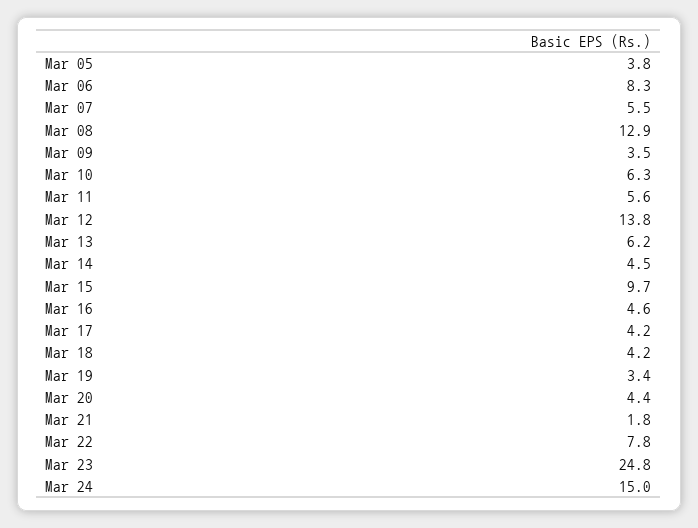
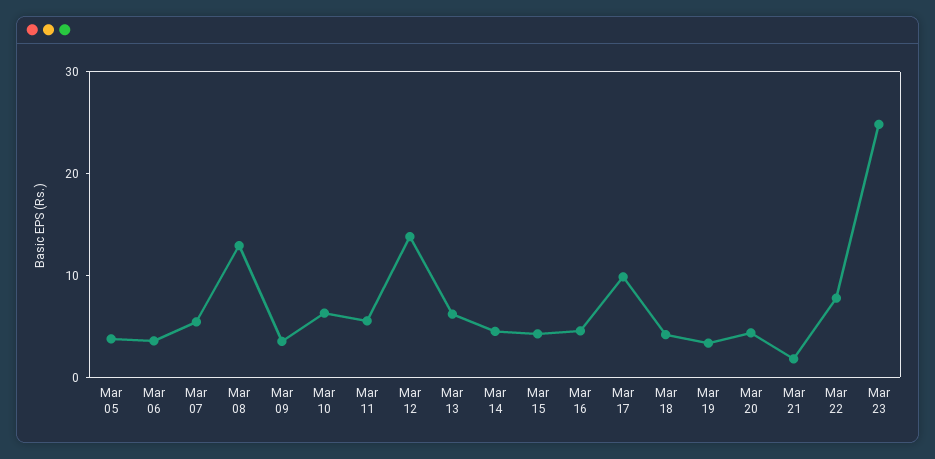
  {
    "Mar 05": 3.8,
-   "Mar 06": 8.3,
+   "Mar 06": 4,
    "Mar 07": 5.5,
    "Mar 08": 12.9,
    "Mar 09": 3.5,
    "Mar 10": 6.3,
    "Mar 11": 5.6,
    "Mar 12": 13.8,
    "Mar 13": 6.2,
    "Mar 14": 4.5,
-   "Mar 15": 9.7,
+   "Mar 15": 4,
    "Mar 16": 4.6,
-   "Mar 17": 4.2,
+   "Mar 17": 10,
    "Mar 18": 4.2,
    "Mar 19": 3.4,
    "Mar 20": 4.4,
    "Mar 21": 1.8,
    "Mar 22": 7.8,
-   "Mar 23": 24.8,
+   "Mar 23": 24.8
-   "Mar 24": 15
  }

